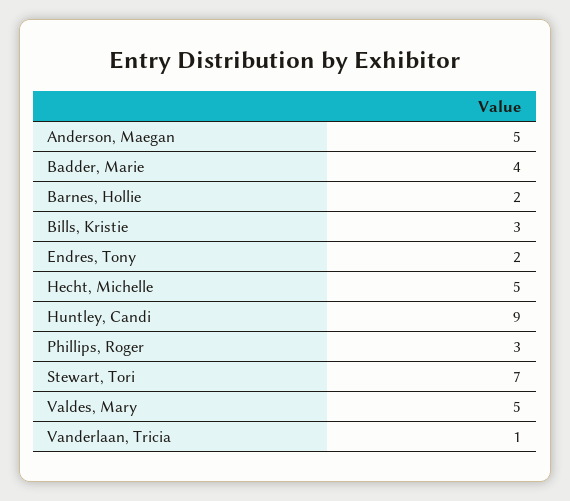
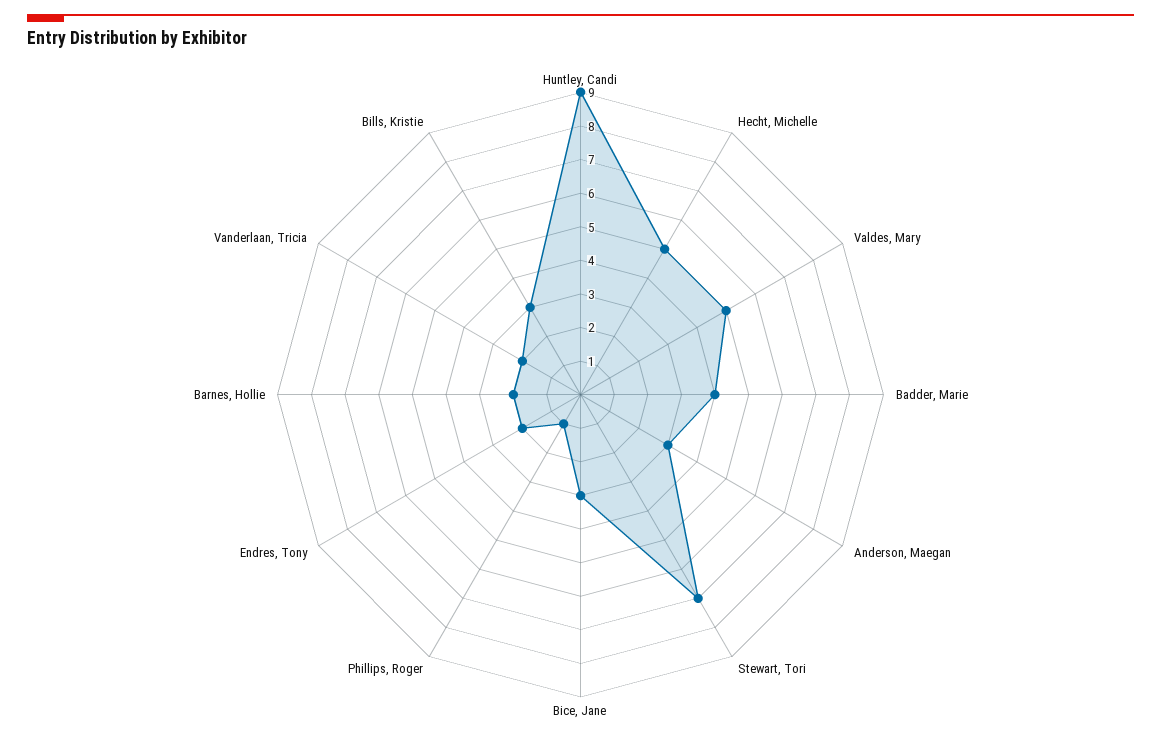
  {
-   "Anderson, Maegan": 5,
+   "Anderson, Maegan": 3,
    "Badder, Marie": 4,
    "Barnes, Hollie": 2,
    "Bills, Kristie": 3,
    "Endres, Tony": 2,
    "Hecht, Michelle": 5,
    "Huntley, Candi": 9,
-   "Phillips, Roger": 3,
+   "Phillips, Roger": 1,
    "Stewart, Tori": 7,
    "Valdes, Mary": 5,
-   "Vanderlaan, Tricia": 1
+   "Vanderlaan, Tricia": 2,
+   "Bice, Jane": 3
  }

